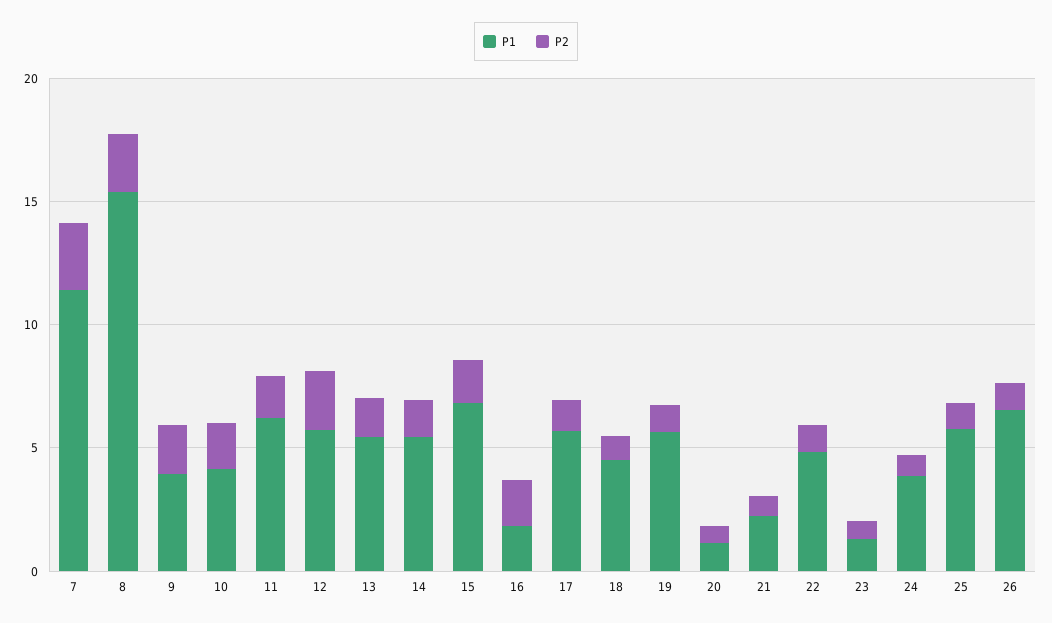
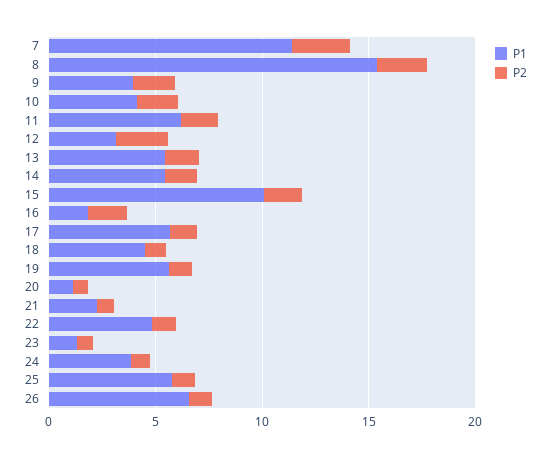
  {
    "P1": {
      "7": 11,
      "8": 15,
      "9": 4,
      "10": 4,
      "11": 6,
-     "12": 6,
+     "12": 3,
      "13": 5,
      "14": 5,
-     "15": 7,
+     "15": 10,
      "16": 2,
      "17": 6,
      "18": 5,
      "19": 6,
      "20": 1,
      "21": 2,
      "22": 5,
      "23": 1,
      "24": 4,
      "25": 6,
      "26": 7
    },
    "P2": {
      "7": 3,
      "8": 2,
      "9": 2,
      "10": 2,
      "11": 2,
      "12": 2,
      "13": 2,
      "14": 2,
      "15": 2,
      "16": 2,
      "17": 1,
      "18": 1,
      "19": 1,
      "20": 1,
      "21": 1,
      "22": 1,
      "23": 1,
      "24": 1,
      "25": 1,
      "26": 1
    }
  }

